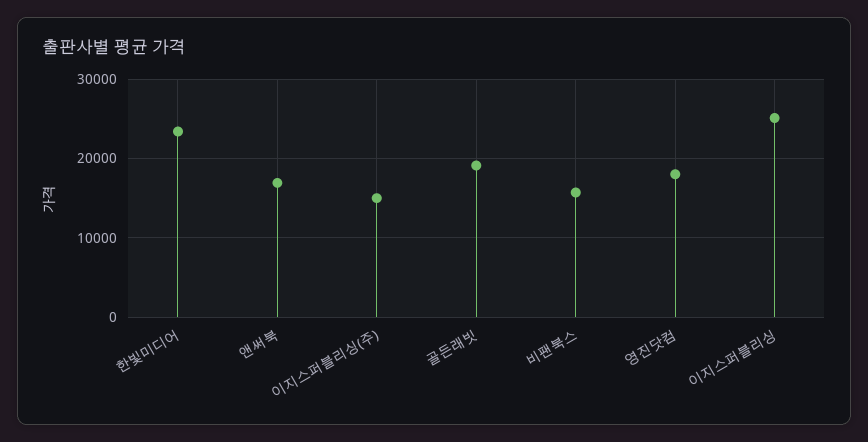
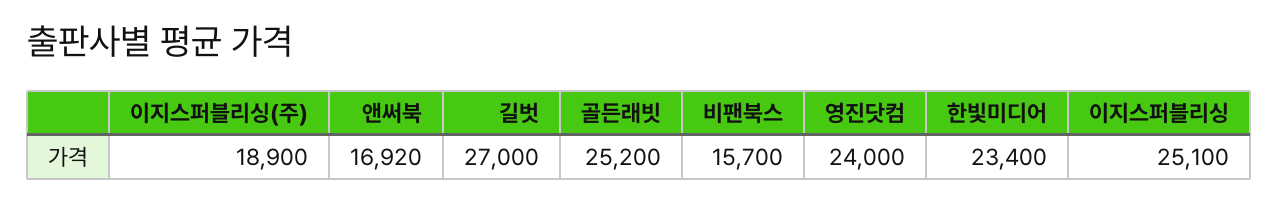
  {
    "한빛미디어": 23400,
    "앤써북": 16920,
-   "이지스퍼블리싱(주)": 15000,
+   "이지스퍼블리싱(주)": 18900,
-   "골든래빗": 19000,
+   "골든래빗": 25200,
    "비팬북스": 15700,
-   "영진닷컴": 18000,
+   "영진닷컴": 24000,
-   "이지스퍼블리싱": 25100
+   "이지스퍼블리싱": 25100,
+   "길벗": 27000
  }

